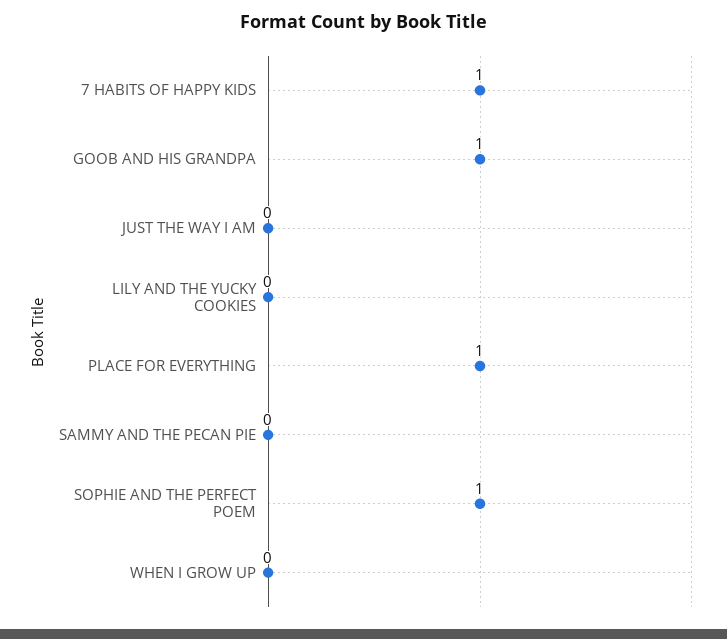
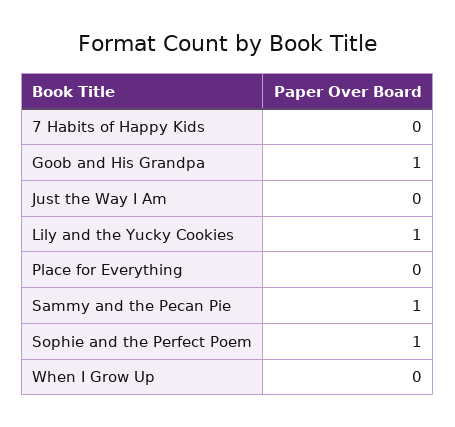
  {
-   "7 HABITS OF HAPPY KIDS": 1,
+   "7 HABITS OF HAPPY KIDS": 0,
    "GOOB AND HIS GRANDPA": 1,
    "JUST THE WAY I AM": 0,
-   "LILY AND THE YUCKY COOKIES": 0,
+   "LILY AND THE YUCKY COOKIES": 1,
-   "PLACE FOR EVERYTHING": 1,
+   "PLACE FOR EVERYTHING": 0,
-   "SAMMY AND THE PECAN PIE": 0,
+   "SAMMY AND THE PECAN PIE": 1,
    "SOPHIE AND THE PERFECT POEM": 1,
    "WHEN I GROW UP": 0
  }

